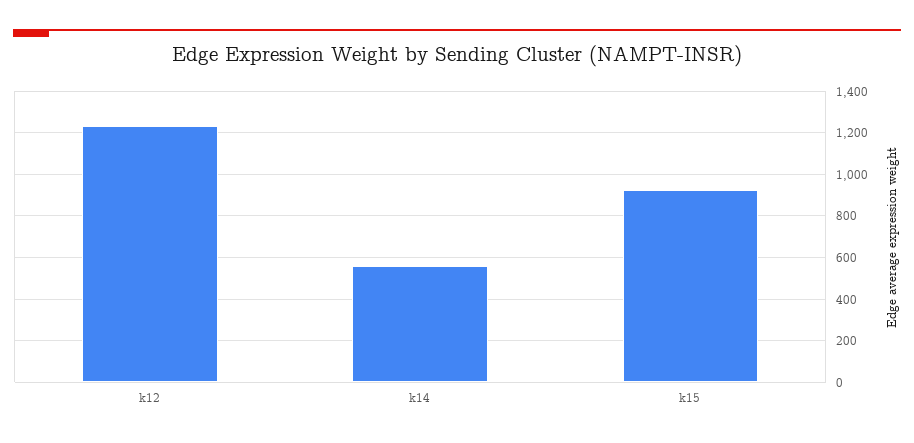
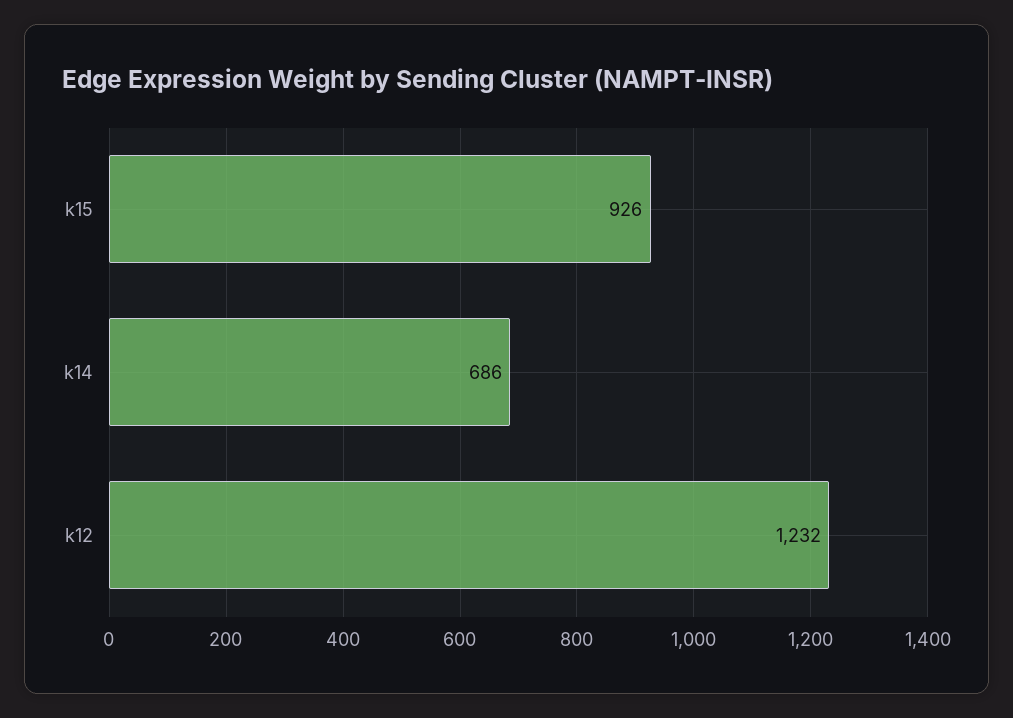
  {
    "k12": 1232,
-   "k14": 550,
+   "k14": 686,
    "k15": 926
  }

